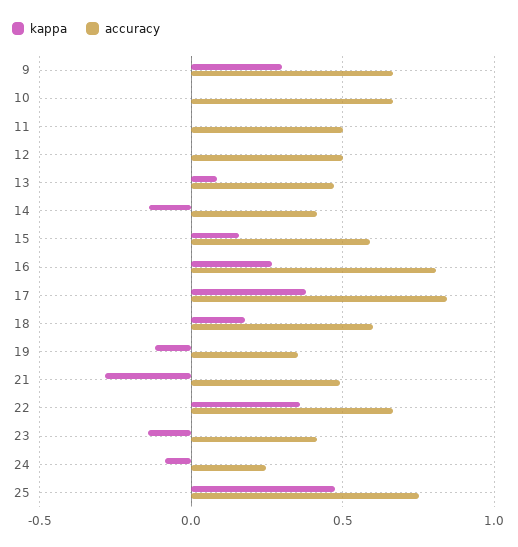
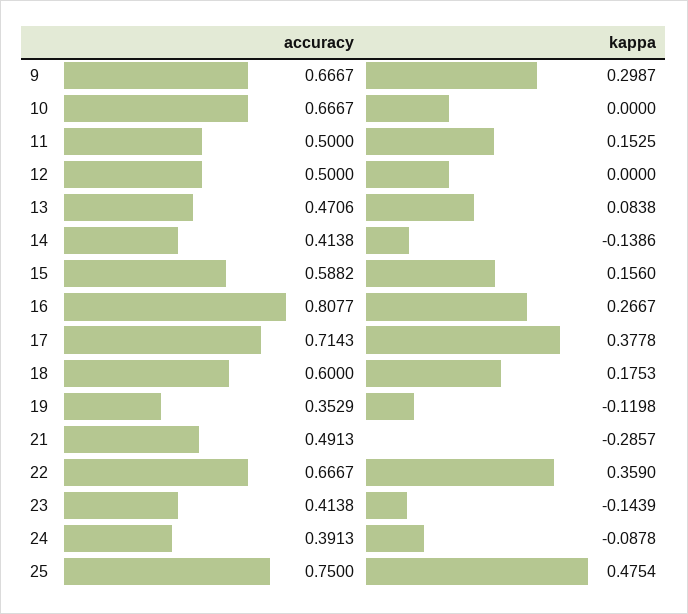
  {
    "kappa": {
      "9": 0.2987,
      "10": 0,
-     "11": 0,
+     "11": 0.1525,
      "12": 0,
      "13": 0.0838,
      "14": -0.1386,
      "15": 0.156,
      "16": 0.2667,
      "17": 0.3778,
      "18": 0.1753,
      "19": -0.1198,
      "21": -0.2857,
      "22": 0.359,
      "23": -0.1439,
      "24": -0.0878,
      "25": 0.4754
    },
    "accuracy": {
      "9": 0.6667,
      "10": 0.6667,
      "11": 0.5,
      "12": 0.5,
      "13": 0.4706,
      "14": 0.4138,
      "15": 0.5882,
      "16": 0.8077,
-     "17": 0.85,
+     "17": 0.7143,
      "18": 0.6,
      "19": 0.3529,
      "21": 0.4913,
      "22": 0.6667,
      "23": 0.4138,
-     "24": 0.25,
+     "24": 0.3913,
      "25": 0.75
    }
  }

